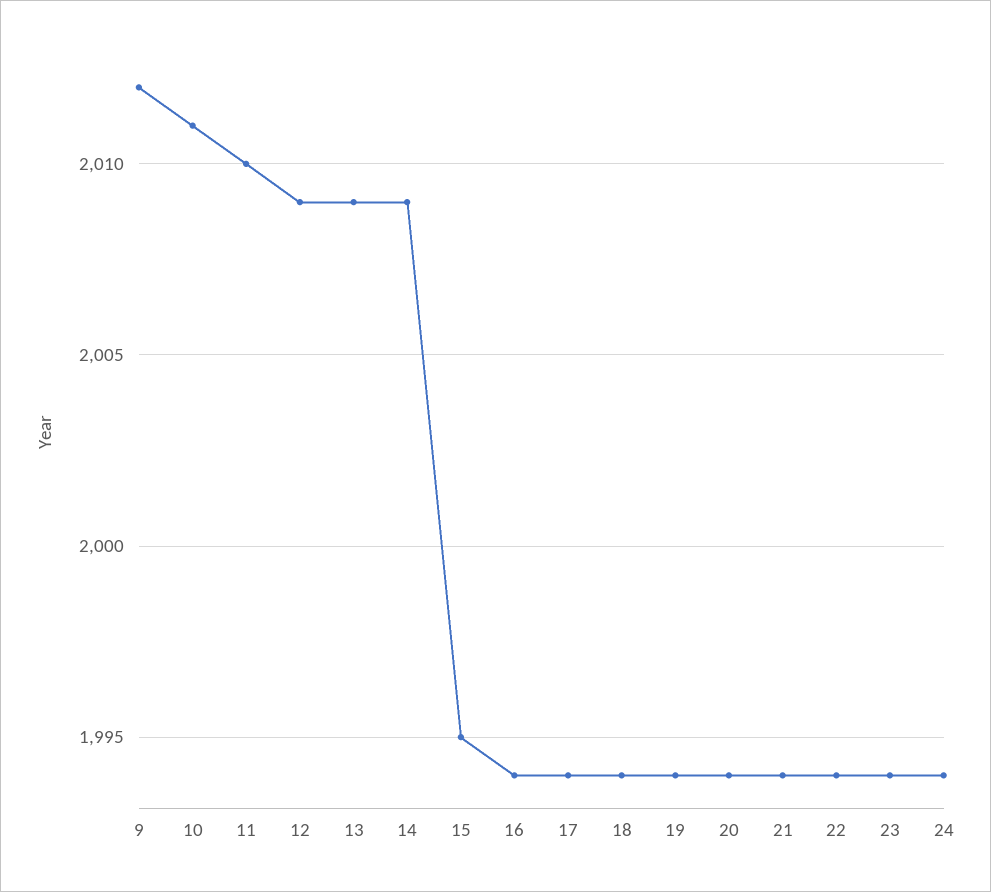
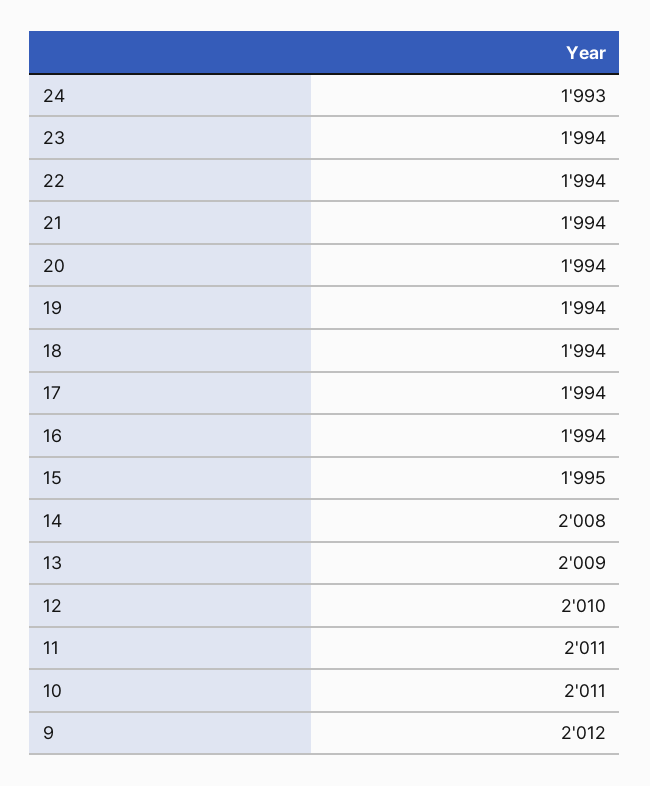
  {
    "9": 2012,
    "10": 2011,
-   "11": 2010,
+   "11": 2011,
-   "12": 2009,
+   "12": 2010,
    "13": 2009,
-   "14": 2009,
+   "14": 2008,
    "15": 1995,
    "16": 1994,
    "17": 1994,
    "18": 1994,
    "19": 1994,
    "20": 1994,
    "21": 1994,
    "22": 1994,
    "23": 1994,
-   "24": 1994
+   "24": 1993
  }

